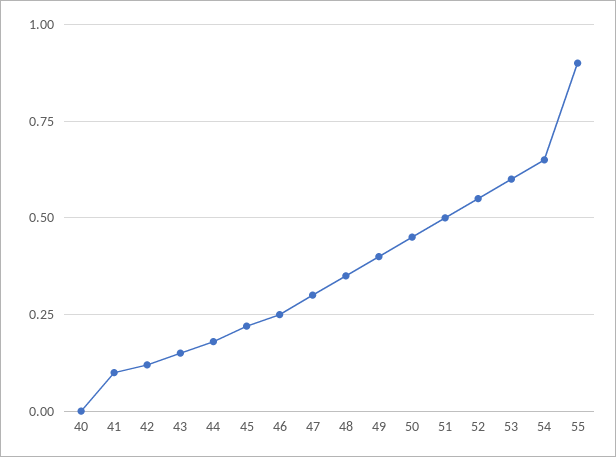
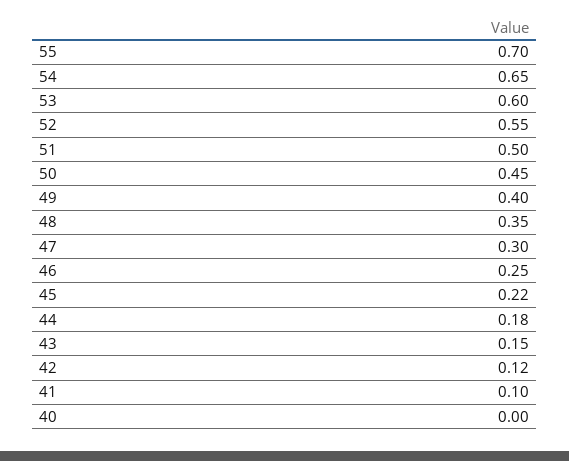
  {
    "40": 0,
    "41": 0.1,
    "42": 0.12,
    "43": 0.15,
    "44": 0.18,
    "45": 0.22,
    "46": 0.25,
    "47": 0.3,
    "48": 0.35,
    "49": 0.4,
    "50": 0.45,
    "51": 0.5,
    "52": 0.55,
    "53": 0.6,
    "54": 0.65,
-   "55": 0.9
+   "55": 0.7
  }

